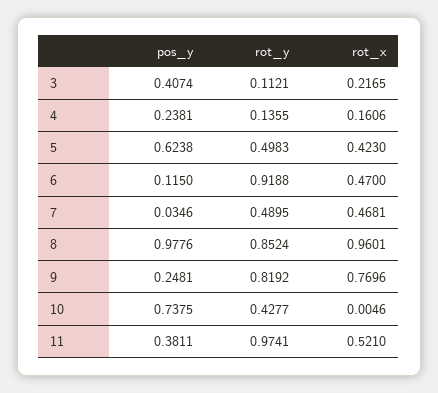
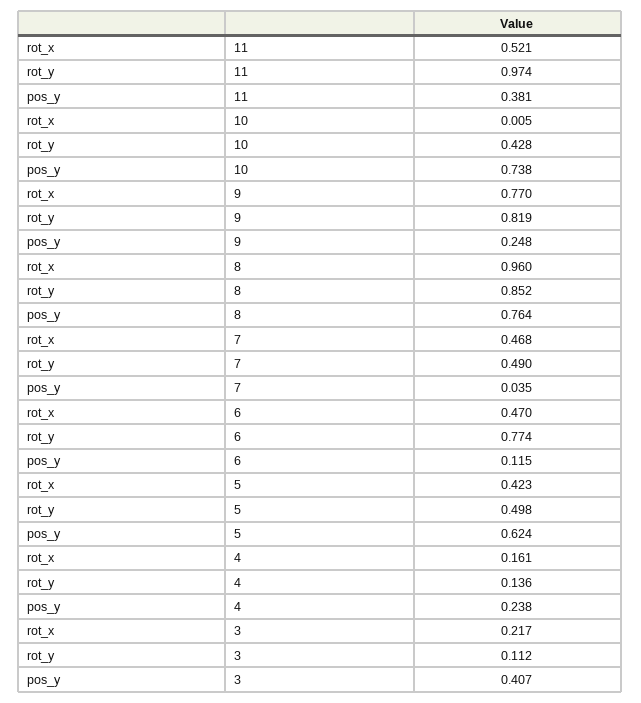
  {
    "pos_y": {
      "3": 0.4074,
      "4": 0.2381,
      "5": 0.6238,
      "6": 0.115,
      "7": 0.0346,
-     "8": 0.9776,
+     "8": 0.764,
      "9": 0.2481,
      "10": 0.7375,
      "11": 0.3811
    },
    "rot_y": {
      "3": 0.1121,
      "4": 0.1355,
      "5": 0.4983,
-     "6": 0.9188,
+     "6": 0.774,
      "7": 0.4895,
      "8": 0.8524,
      "9": 0.8192,
      "10": 0.4277,
      "11": 0.9741
    },
    "rot_x": {
      "3": 0.2165,
      "4": 0.1606,
      "5": 0.423,
      "6": 0.47,
      "7": 0.4681,
      "8": 0.9601,
      "9": 0.7696,
      "10": 0.0046,
      "11": 0.521
    }
  }

